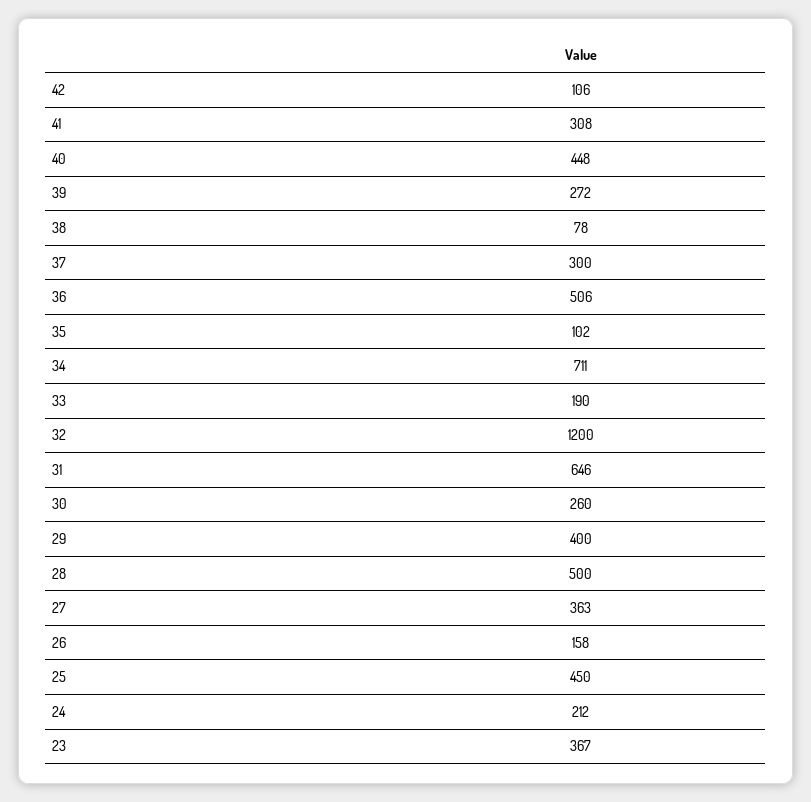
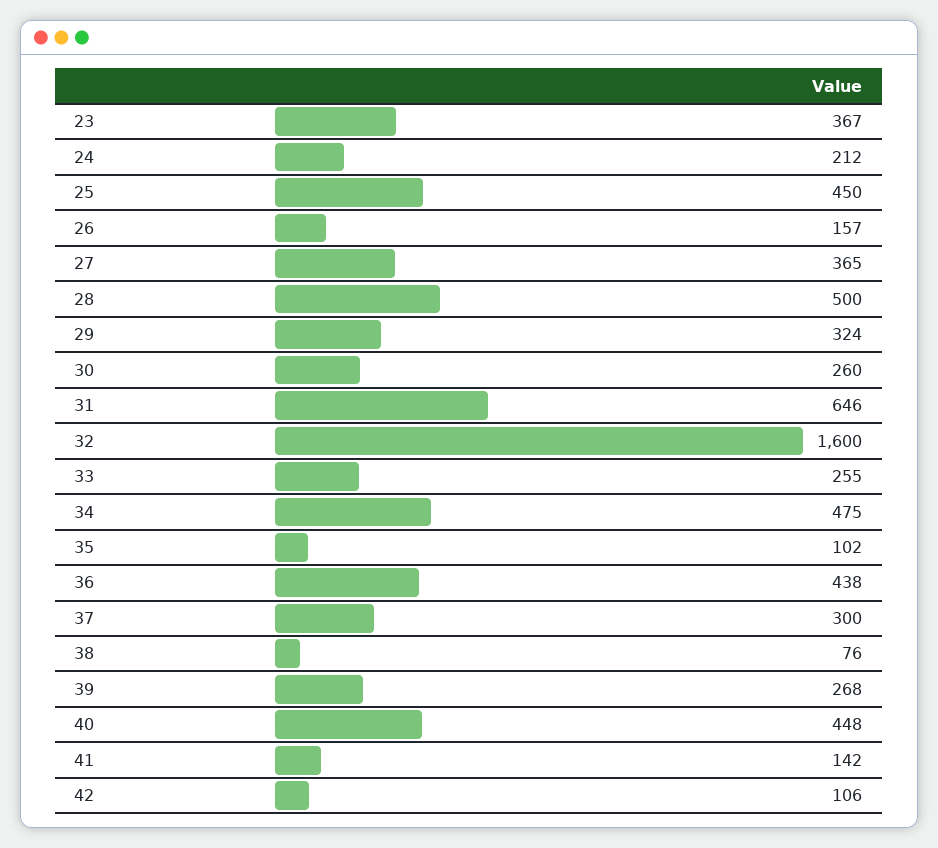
  {
    "42": 106,
-   "41": 308,
+   "41": 142,
    "40": 448,
-   "39": 272,
+   "39": 268,
-   "38": 78,
+   "38": 76,
    "37": 300,
-   "36": 506,
+   "36": 438,
    "35": 102,
-   "34": 711,
+   "34": 475,
-   "33": 190,
+   "33": 255,
-   "32": 1200,
+   "32": 1600,
    "31": 646,
    "30": 260,
-   "29": 400,
+   "29": 324,
    "28": 500,
-   "27": 363,
+   "27": 365,
-   "26": 158,
+   "26": 157,
    "25": 450,
    "24": 212,
    "23": 367
  }

